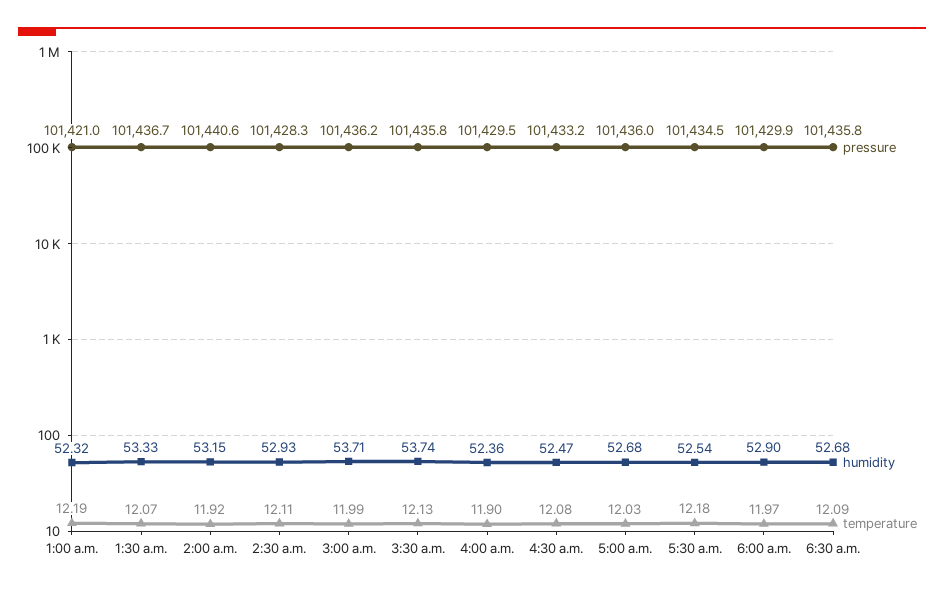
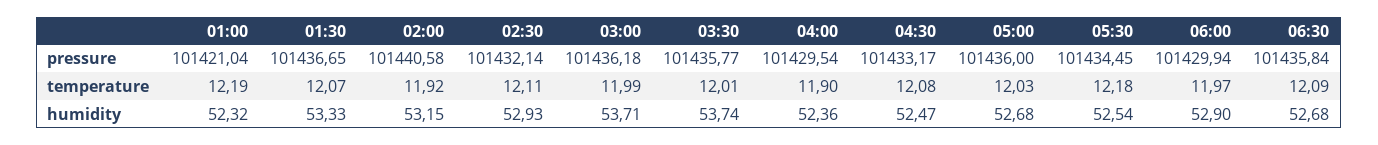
  {
    "pressure": {
      "1:00 a.m.": 101421.04,
      "1:30 a.m.": 101436.65,
      "2:00 a.m.": 101440.58,
-     "2:30 a.m.": 101428.3,
+     "2:30 a.m.": 101432.14,
      "3:00 a.m.": 101436.18,
      "3:30 a.m.": 101435.77,
      "4:00 a.m.": 101429.54,
      "4:30 a.m.": 101433.17,
      "5:00 a.m.": 101436,
      "5:30 a.m.": 101434.45,
      "6:00 a.m.": 101429.94,
      "6:30 a.m.": 101435.84
    },
    "humidity": {
      "1:00 a.m.": 52.32,
      "1:30 a.m.": 53.33,
      "2:00 a.m.": 53.15,
      "2:30 a.m.": 52.93,
      "3:00 a.m.": 53.71,
      "3:30 a.m.": 53.74,
      "4:00 a.m.": 52.36,
      "4:30 a.m.": 52.47,
      "5:00 a.m.": 52.68,
      "5:30 a.m.": 52.54,
      "6:00 a.m.": 52.9,
      "6:30 a.m.": 52.68
    },
    "temperature": {
      "1:00 a.m.": 12.19,
      "1:30 a.m.": 12.07,
      "2:00 a.m.": 11.92,
      "2:30 a.m.": 12.11,
      "3:00 a.m.": 11.99,
-     "3:30 a.m.": 12.13,
+     "3:30 a.m.": 12.01,
      "4:00 a.m.": 11.9,
      "4:30 a.m.": 12.08,
      "5:00 a.m.": 12.03,
      "5:30 a.m.": 12.18,
      "6:00 a.m.": 11.97,
      "6:30 a.m.": 12.09
    }
  }

